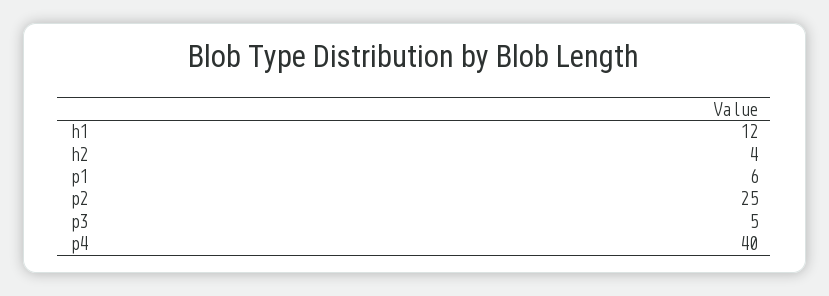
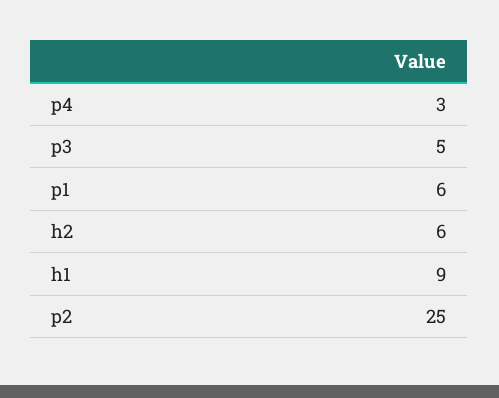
  {
-   "h1": 12,
+   "h1": 9,
-   "h2": 4,
+   "h2": 6,
    "p1": 6,
    "p2": 25,
    "p3": 5,
-   "p4": 40
+   "p4": 3
  }

